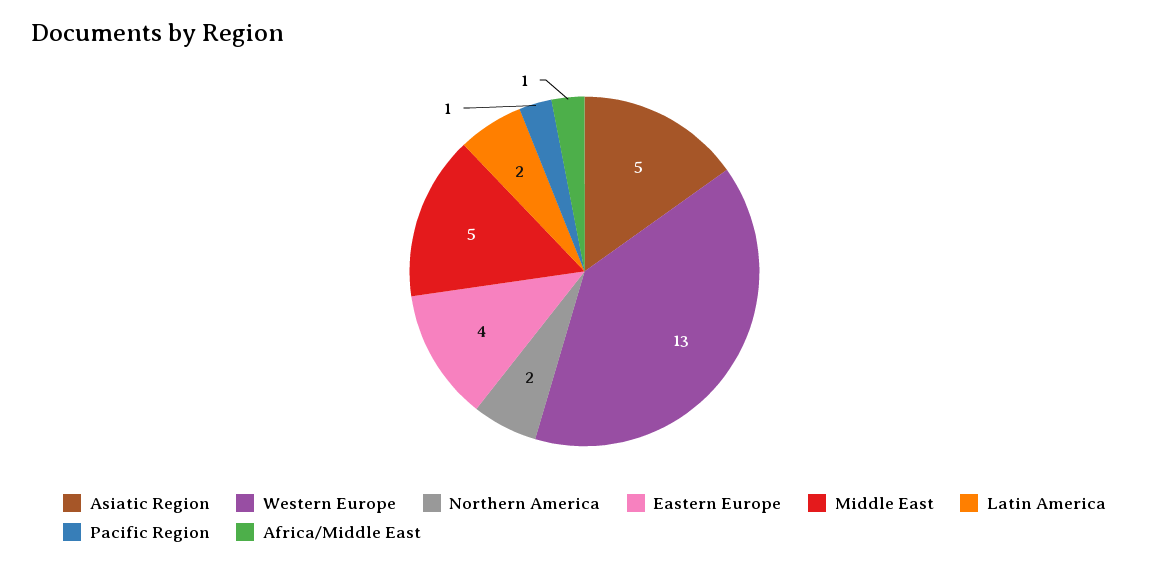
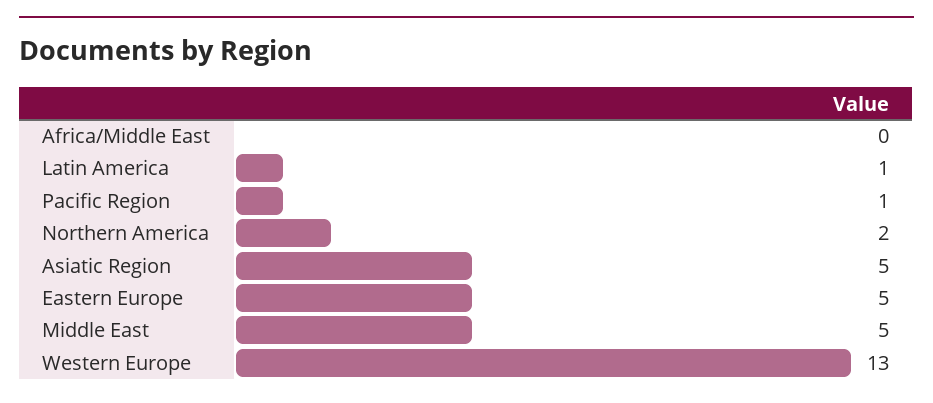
  {
    "Asiatic Region": 5,
    "Western Europe": 13,
    "Northern America": 2,
-   "Eastern Europe": 4,
+   "Eastern Europe": 5,
    "Middle East": 5,
-   "Latin America": 2,
+   "Latin America": 1,
    "Pacific Region": 1,
-   "Africa/Middle East": 1
+   "Africa/Middle East": 0
  }

